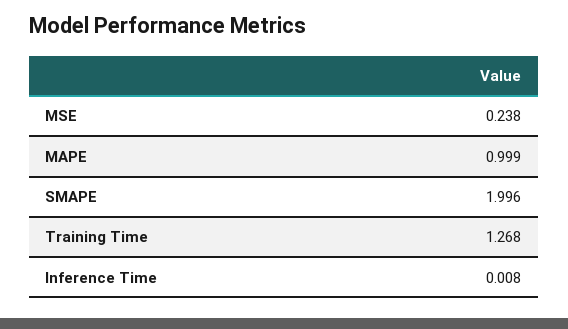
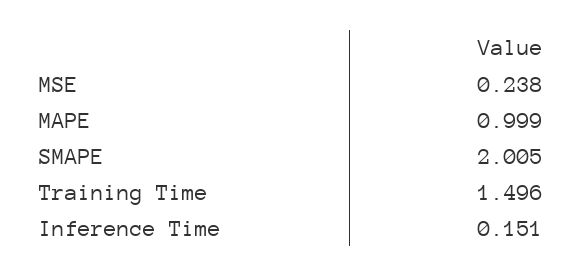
  {
    "MSE": 0.238,
    "MAPE": 0.999,
-   "SMAPE": 1.996,
+   "SMAPE": 2.005,
-   "Training Time": 1.268,
+   "Training Time": 1.496,
-   "Inference Time": 0.008
+   "Inference Time": 0.151
  }

